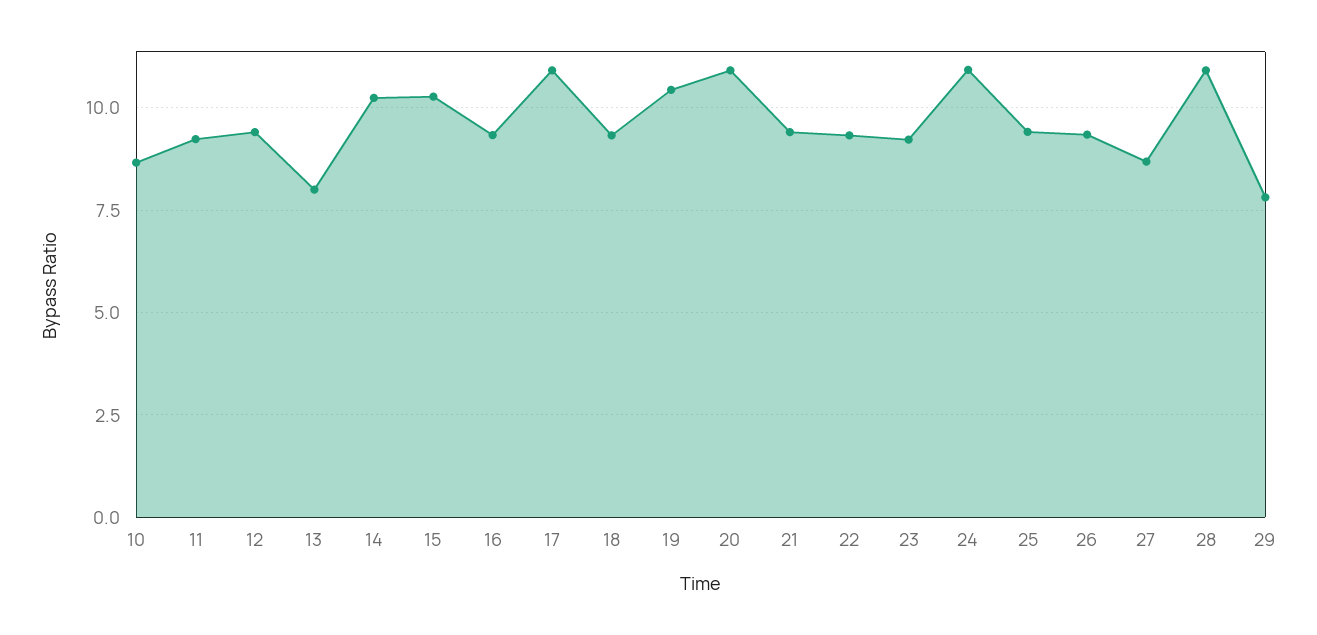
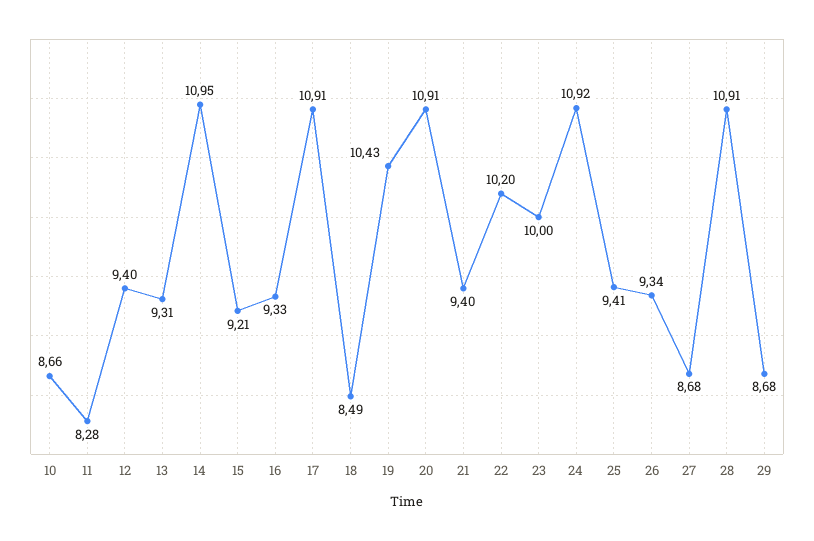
  {
    "10": 8.66,
-   "11": 9.25,
+   "11": 8.28,
    "12": 9.4,
-   "13": 8,
+   "13": 9.31,
-   "14": 10.25,
+   "14": 10.95,
-   "15": 10.25,
+   "15": 9.21,
    "16": 9.33,
    "17": 10.91,
-   "18": 9.25,
+   "18": 8.49,
    "19": 10.43,
    "20": 10.91,
    "21": 9.4,
-   "22": 9.25,
+   "22": 10.2,
-   "23": 9.25,
+   "23": 10,
    "24": 10.92,
    "25": 9.41,
    "26": 9.34,
    "27": 8.68,
    "28": 10.91,
-   "29": 7.75
+   "29": 8.68
  }

